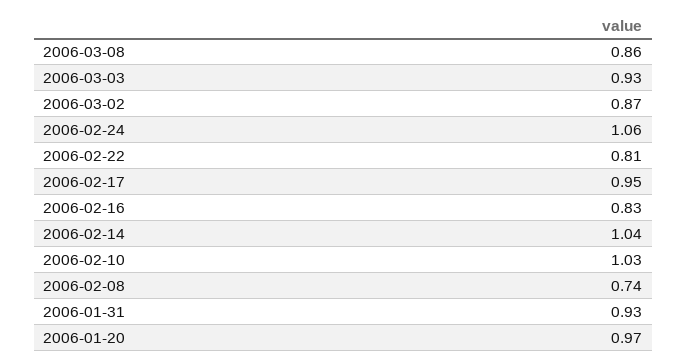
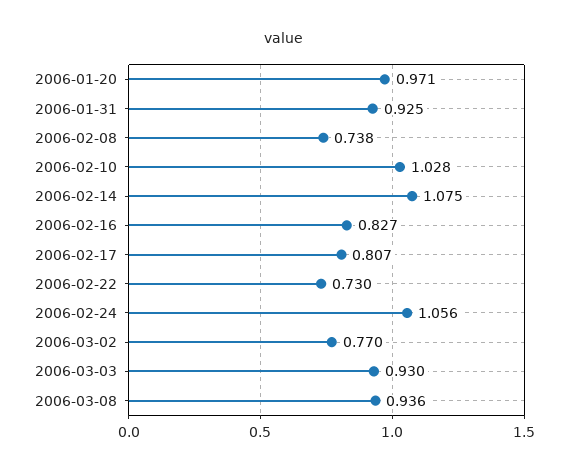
  {
-   "2006-03-08": 0.86,
+   "2006-03-08": 0.936,
    "2006-03-03": 0.93,
-   "2006-03-02": 0.87,
+   "2006-03-02": 0.77,
    "2006-02-24": 1.056,
-   "2006-02-22": 0.81,
+   "2006-02-22": 0.73,
-   "2006-02-17": 0.95,
+   "2006-02-17": 0.807,
    "2006-02-16": 0.827,
-   "2006-02-14": 1.04,
+   "2006-02-14": 1.075,
    "2006-02-10": 1.028,
    "2006-02-08": 0.738,
    "2006-01-31": 0.925,
    "2006-01-20": 0.971
  }

